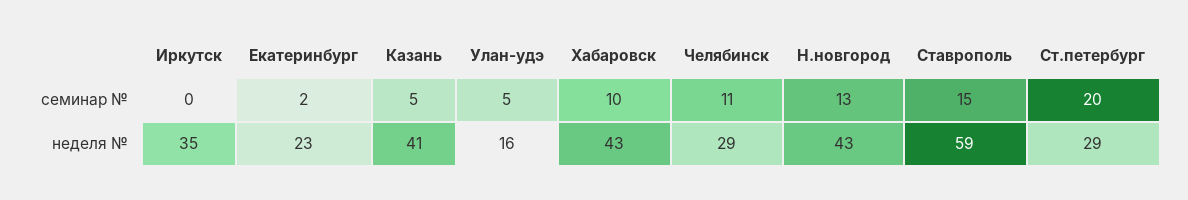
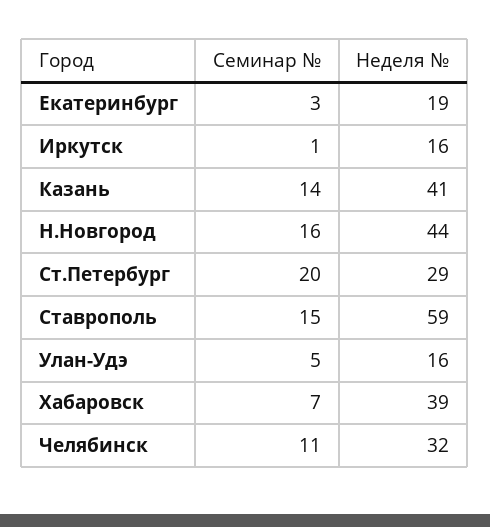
  {
    "Иркутск": {
-     "семинар №": 0,
+     "семинар №": 1,
-     "неделя №": 35
+     "неделя №": 16
    },
    "Екатеринбург": {
-     "семинар №": 2,
+     "семинар №": 3,
-     "неделя №": 23
+     "неделя №": 19
    },
    "Казань": {
-     "семинар №": 5,
+     "семинар №": 14,
      "неделя №": 41
    },
    "Улан-удэ": {
      "семинар №": 5,
      "неделя №": 16
    },
    "Хабаровск": {
-     "семинар №": 10,
+     "семинар №": 7,
-     "неделя №": 43
+     "неделя №": 39
    },
    "Челябинск": {
      "семинар №": 11,
-     "неделя №": 29
+     "неделя №": 32
    },
    "Н.новгород": {
-     "семинар №": 13,
+     "семинар №": 16,
-     "неделя №": 43
+     "неделя №": 44
    },
    "Ставрополь": {
      "семинар №": 15,
      "неделя №": 59
    },
    "Ст.петербург": {
      "семинар №": 20,
      "неделя №": 29
    }
  }

